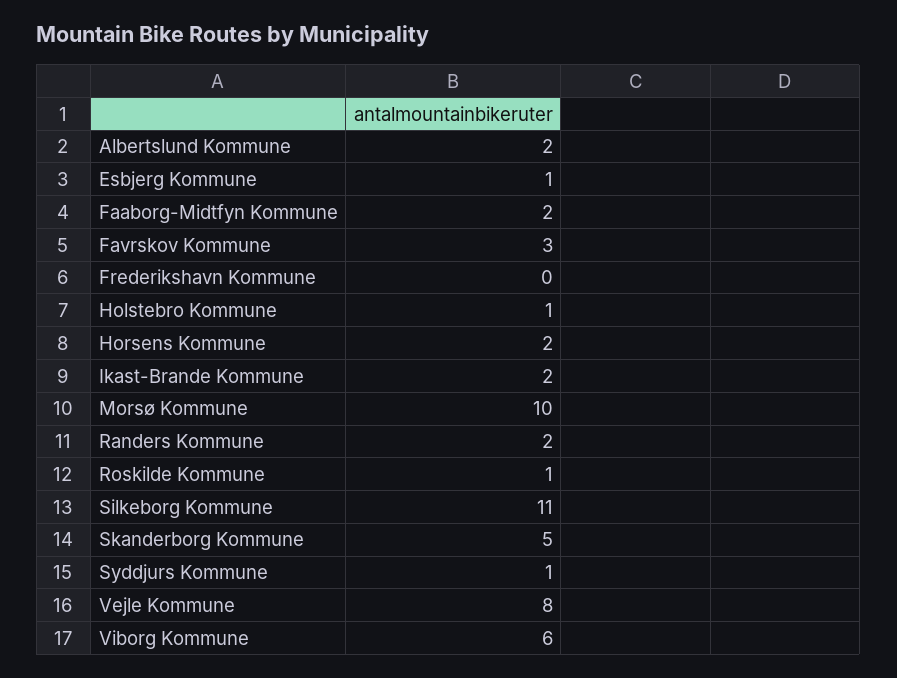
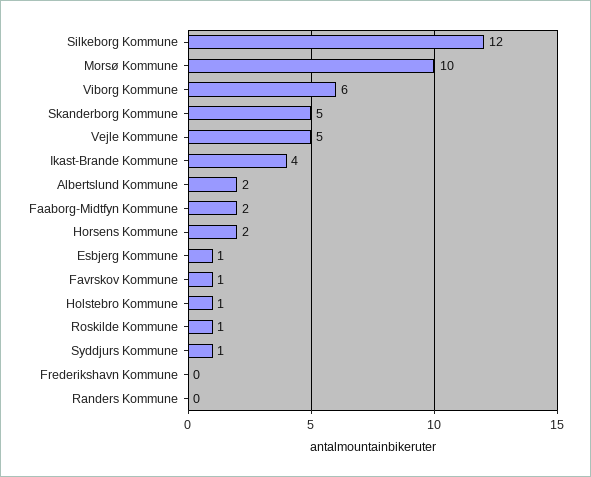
  {
    "Albertslund Kommune": 2,
    "Esbjerg Kommune": 1,
    "Faaborg-Midtfyn Kommune": 2,
-   "Favrskov Kommune": 3,
+   "Favrskov Kommune": 1,
    "Frederikshavn Kommune": 0,
    "Holstebro Kommune": 1,
    "Horsens Kommune": 2,
-   "Ikast-Brande Kommune": 2,
+   "Ikast-Brande Kommune": 4,
    "Morsø Kommune": 10,
-   "Randers Kommune": 2,
+   "Randers Kommune": 0,
    "Roskilde Kommune": 1,
-   "Silkeborg Kommune": 11,
+   "Silkeborg Kommune": 12,
    "Skanderborg Kommune": 5,
    "Syddjurs Kommune": 1,
-   "Vejle Kommune": 8,
+   "Vejle Kommune": 5,
    "Viborg Kommune": 6
  }

